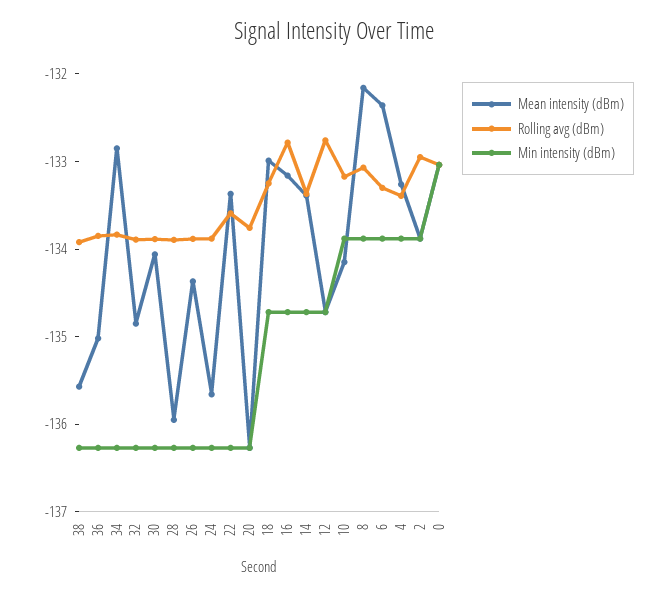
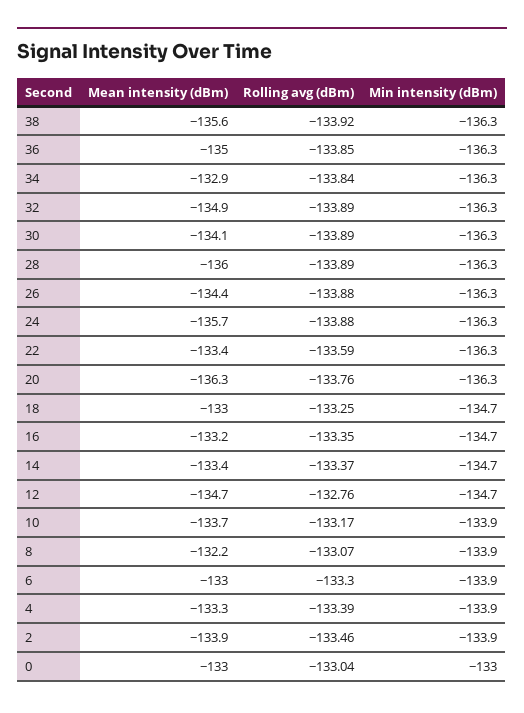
  {
    "Mean intensity (dBm)": {
      "38": -135.6,
      "36": -135,
      "34": -132.9,
      "32": -134.9,
      "30": -134.1,
      "28": -136,
      "26": -134.4,
      "24": -135.7,
      "22": -133.4,
      "20": -136.3,
      "18": -133,
      "16": -133.2,
      "14": -133.4,
      "12": -134.7,
-     "10": -134.2,
+     "10": -133.7,
      "8": -132.2,
-     "6": -132.4,
+     "6": -133,
      "4": -133.3,
      "2": -133.9,
      "0": -133
    },
    "Rolling avg (dBm)": {
      "38": -133.92,
      "36": -133.85,
      "34": -133.84,
      "32": -133.89,
      "30": -133.89,
      "28": -133.89,
      "26": -133.88,
      "24": -133.88,
      "22": -133.59,
      "20": -133.76,
      "18": -133.25,
-     "16": -132.8,
+     "16": -133.35,
      "14": -133.37,
      "12": -132.76,
      "10": -133.17,
      "8": -133.07,
      "6": -133.3,
      "4": -133.39,
-     "2": -133,
+     "2": -133.46,
      "0": -133.04
    },
    "Min intensity (dBm)": {
      "38": -136.3,
      "36": -136.3,
      "34": -136.3,
      "32": -136.3,
      "30": -136.3,
      "28": -136.3,
      "26": -136.3,
      "24": -136.3,
      "22": -136.3,
      "20": -136.3,
      "18": -134.7,
      "16": -134.7,
      "14": -134.7,
      "12": -134.7,
      "10": -133.9,
      "8": -133.9,
      "6": -133.9,
      "4": -133.9,
      "2": -133.9,
      "0": -133
    }
  }

